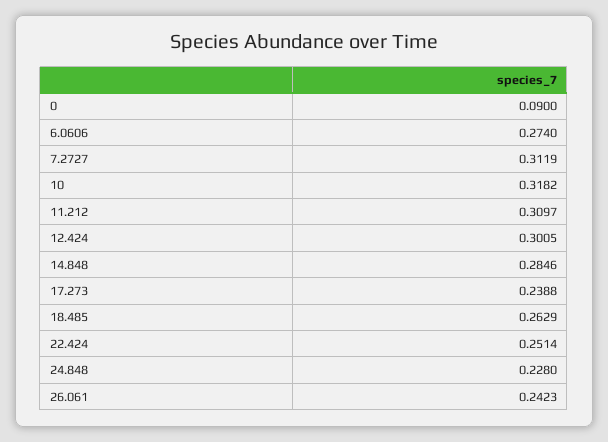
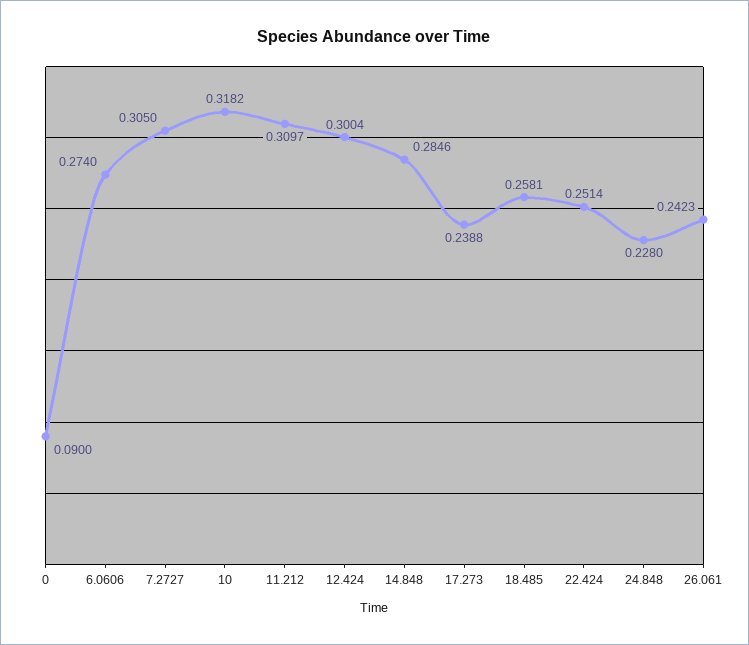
  {
    "0": 0.09,
    "6.0606": 0.274,
-   "7.2727": 0.3119,
+   "7.2727": 0.305,
    "10": 0.3182,
    "11.212": 0.3097,
-   "12.424": 0.3005,
+   "12.424": 0.3004,
    "14.848": 0.2846,
    "17.273": 0.2388,
-   "18.485": 0.2629,
+   "18.485": 0.2581,
    "22.424": 0.2514,
    "24.848": 0.228,
    "26.061": 0.2423
  }

